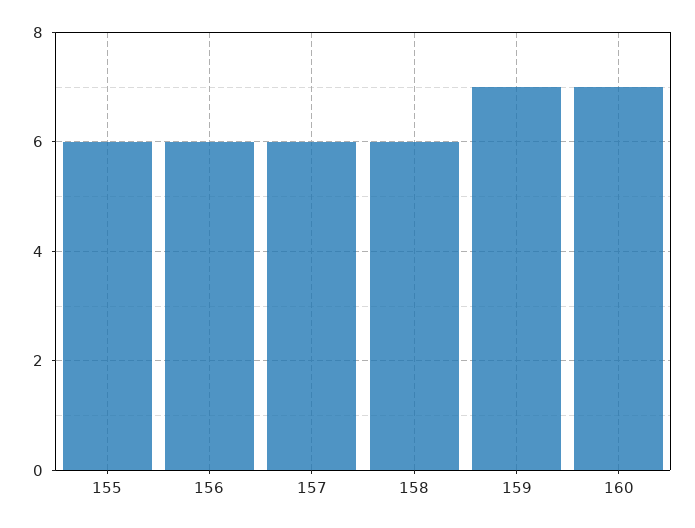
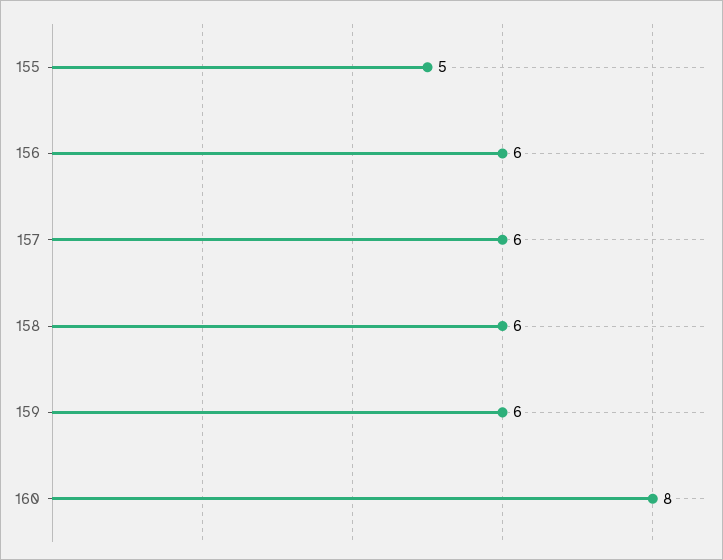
  {
-   "155": 6,
+   "155": 5,
    "156": 6,
    "157": 6,
    "158": 6,
-   "159": 7,
+   "159": 6,
-   "160": 7
+   "160": 8
  }

